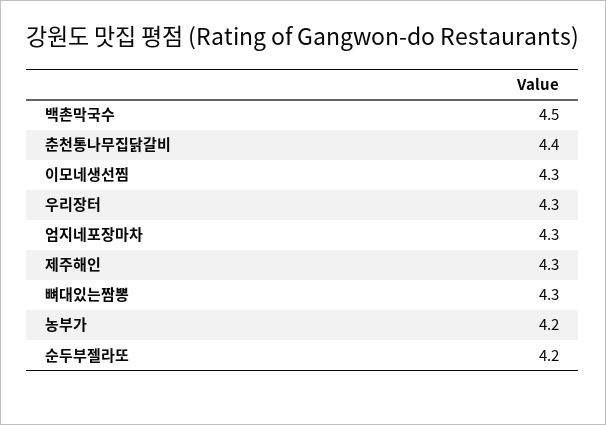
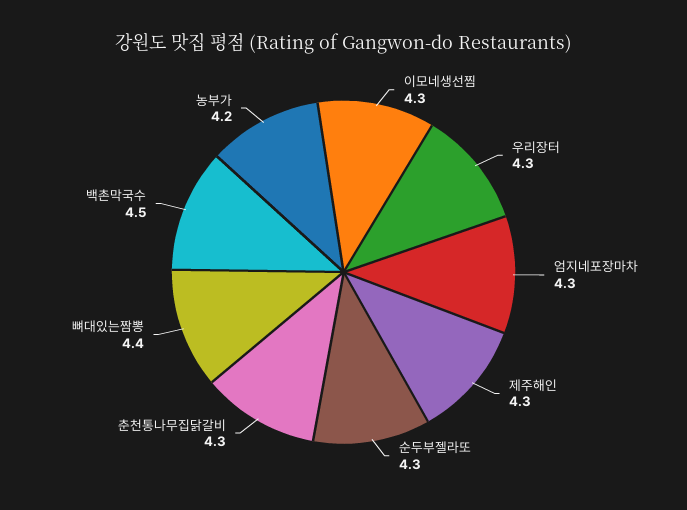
  {
    "백촌막국수": 4.5,
-   "춘천통나무집닭갈비": 4.4,
+   "춘천통나무집닭갈비": 4.3,
    "이모네생선찜": 4.3,
    "우리장터": 4.3,
    "엄지네포장마차": 4.3,
    "제주해인": 4.3,
-   "뼈대있는짬뽕": 4.3,
+   "뼈대있는짬뽕": 4.4,
    "농부가": 4.2,
-   "순두부젤라또": 4.2
+   "순두부젤라또": 4.3
  }

